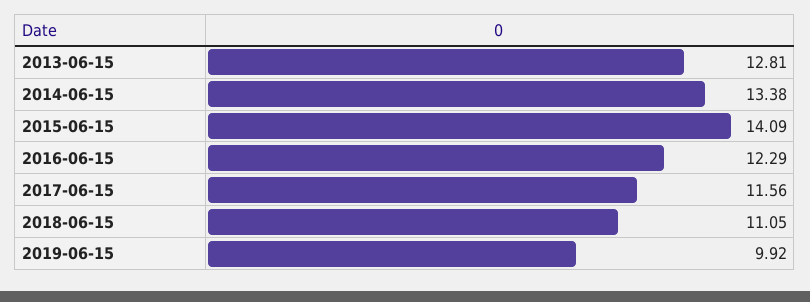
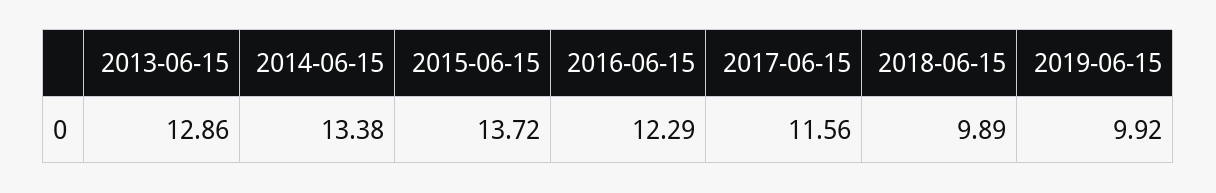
  {
-   "2013-06-15": 12.81,
+   "2013-06-15": 12.86,
    "2014-06-15": 13.38,
-   "2015-06-15": 14.09,
+   "2015-06-15": 13.72,
    "2016-06-15": 12.29,
    "2017-06-15": 11.56,
-   "2018-06-15": 11.05,
+   "2018-06-15": 9.89,
    "2019-06-15": 9.92
  }

